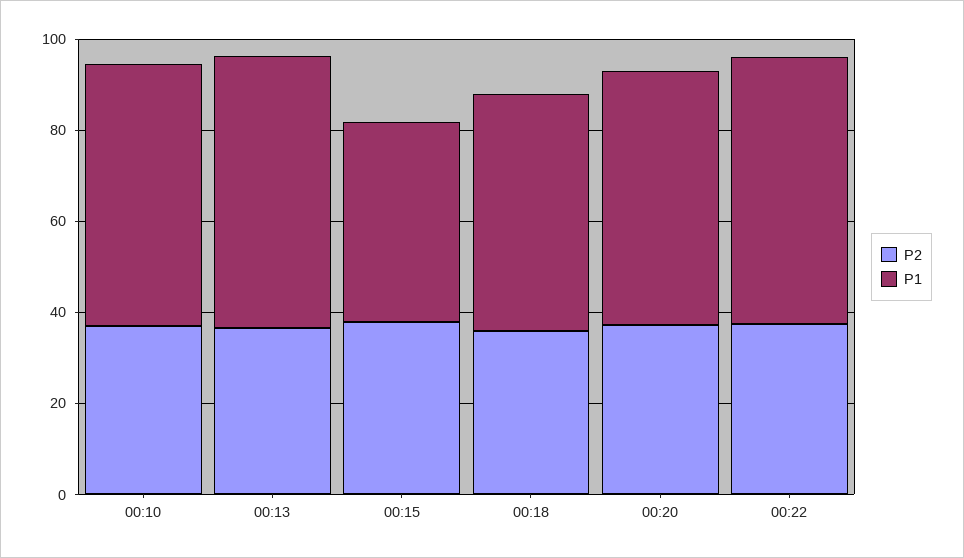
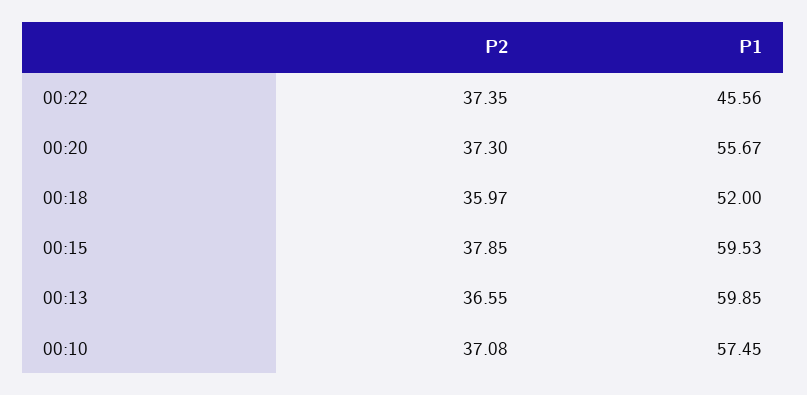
  {
    "P2": {
      "00:10": 37.08,
      "00:13": 36.55,
      "00:15": 37.85,
      "00:18": 35.97,
      "00:20": 37.3,
      "00:22": 37.35
    },
    "P1": {
      "00:10": 57.45,
      "00:13": 59.85,
-     "00:15": 45,
+     "00:15": 59.53,
      "00:18": 52,
      "00:20": 55.67,
-     "00:22": 60
+     "00:22": 45.56
    }
  }

